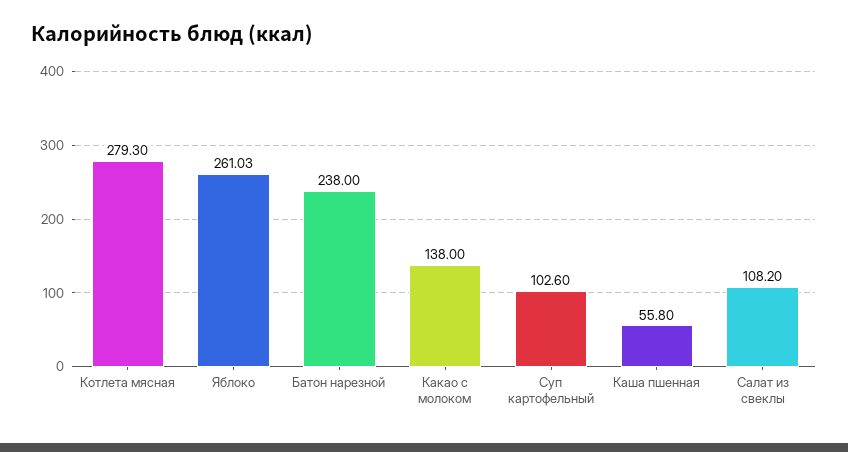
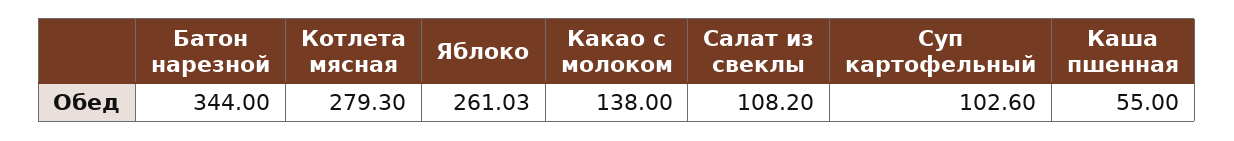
  {
    "Котлета мясная": 279.3,
    "Яблоко": 261.03,
-   "Батон нарезной": 238,
+   "Батон нарезной": 344,
    "Какао с молоком": 138,
    "Суп картофельный": 102.6,
-   "Каша пшенная": 55.8,
+   "Каша пшенная": 55,
    "Салат из свеклы": 108.2
  }

